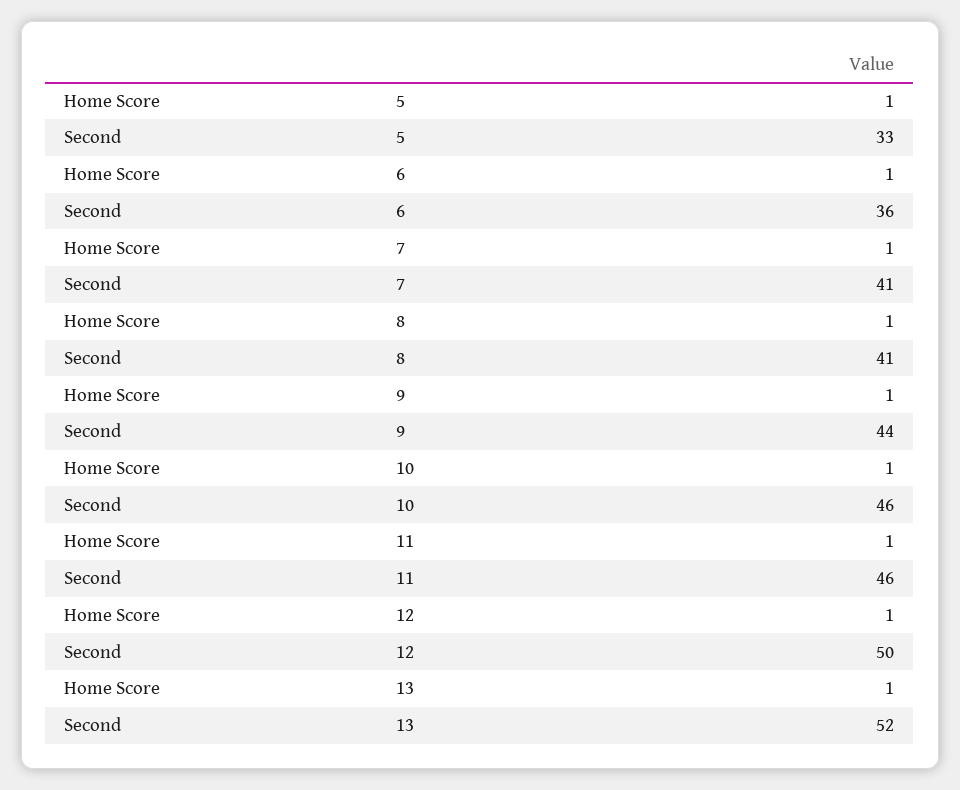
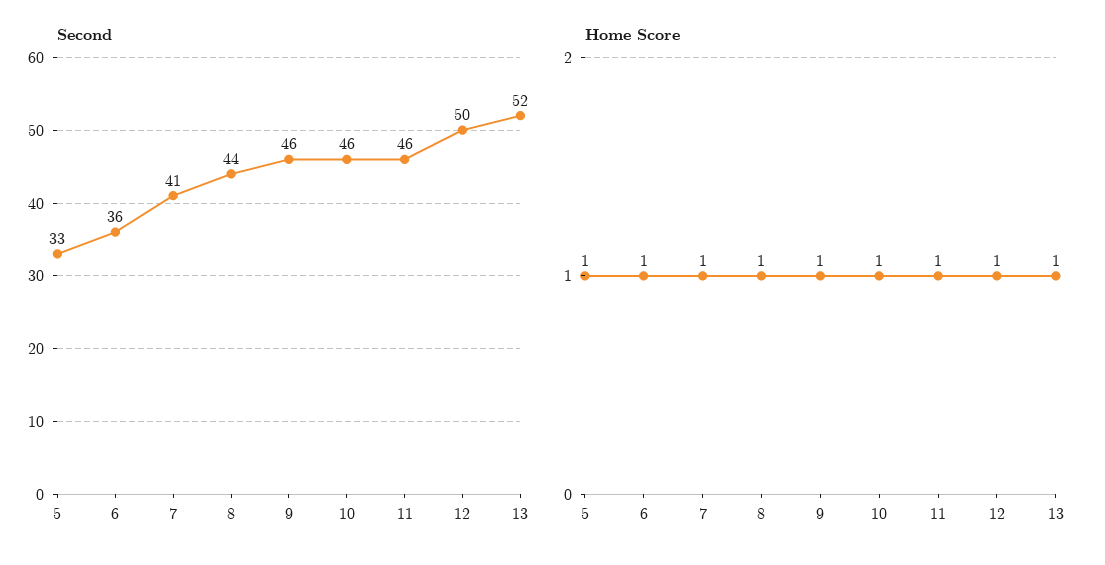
  {
    "Home Score": {
      "5": 1,
      "6": 1,
      "7": 1,
      "8": 1,
      "9": 1,
      "10": 1,
      "11": 1,
      "12": 1,
      "13": 1
    },
    "Second": {
      "5": 33,
      "6": 36,
      "7": 41,
-     "8": 41,
+     "8": 44,
-     "9": 44,
+     "9": 46,
      "10": 46,
      "11": 46,
      "12": 50,
      "13": 52
    }
  }

